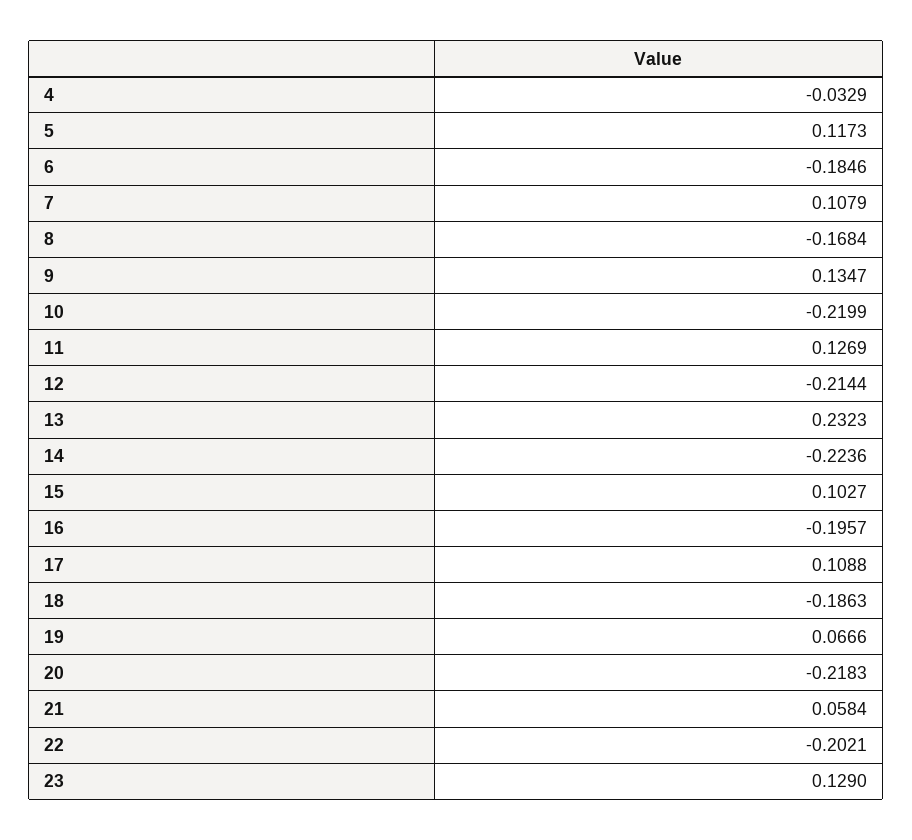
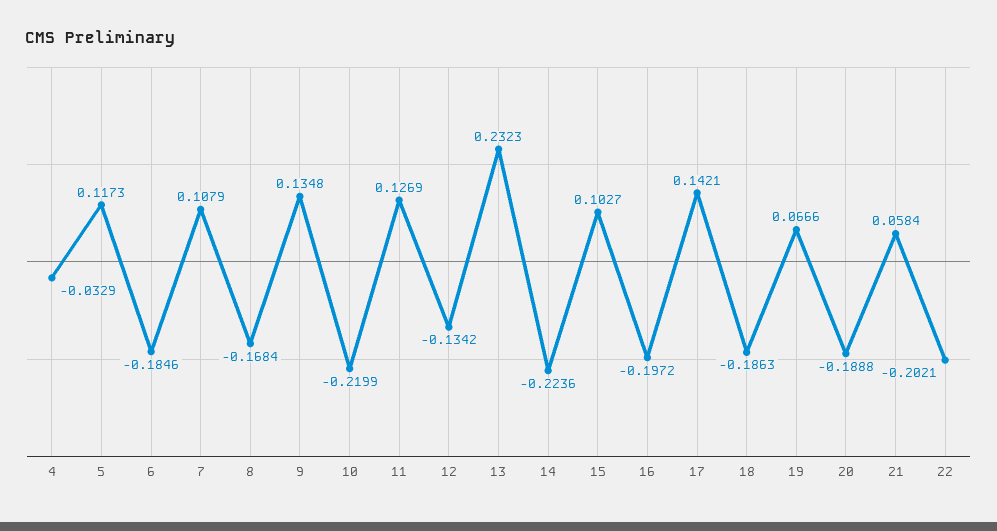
  {
    "4": -0.0329,
    "5": 0.1173,
    "6": -0.1846,
    "7": 0.1079,
    "8": -0.1684,
-   "9": 0.1347,
+   "9": 0.1348,
    "10": -0.2199,
    "11": 0.1269,
-   "12": -0.2144,
+   "12": -0.1342,
    "13": 0.2323,
    "14": -0.2236,
    "15": 0.1027,
-   "16": -0.1957,
+   "16": -0.1972,
-   "17": 0.1088,
+   "17": 0.1421,
    "18": -0.1863,
    "19": 0.0666,
-   "20": -0.2183,
+   "20": -0.1888,
    "21": 0.0584,
-   "22": -0.2021,
+   "22": -0.2021
-   "23": 0.129
  }

